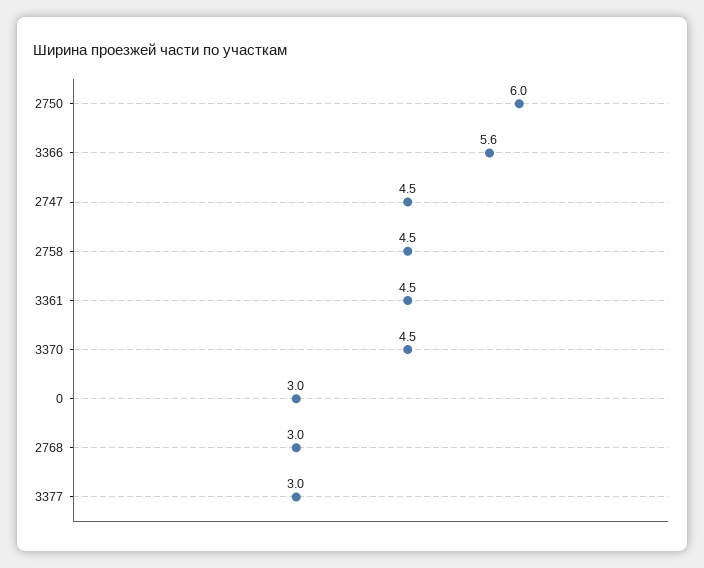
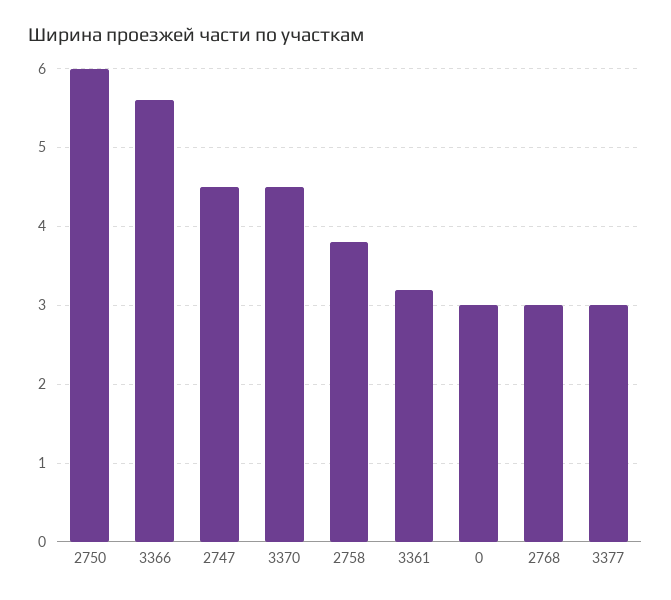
  {
    "2750": 6,
    "3366": 5.6,
    "2747": 4.5,
-   "2758": 4.5,
+   "2758": 3.8,
-   "3361": 4.5,
+   "3361": 3.2,
    "3370": 4.5,
    "0": 3,
    "2768": 3,
    "3377": 3
  }

